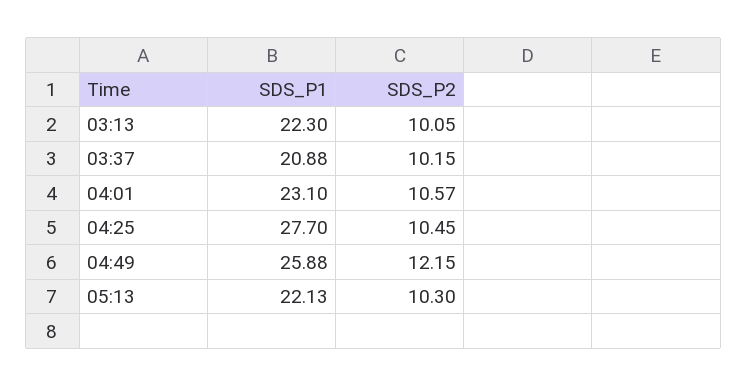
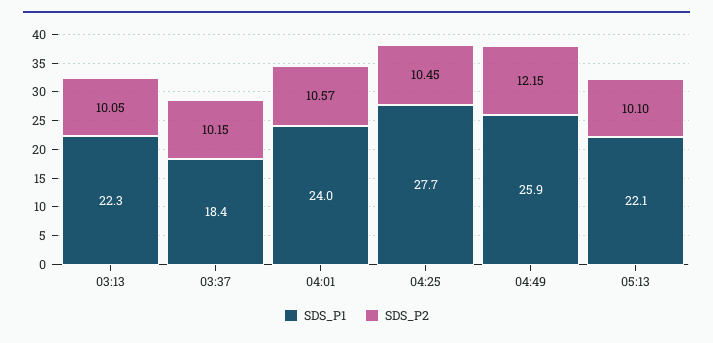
  {
    "SDS_P1": {
      "03:13": 22.3,
-     "03:37": 20.88,
+     "03:37": 18.4,
-     "04:01": 23.1,
+     "04:01": 24,
      "04:25": 27.7,
      "04:49": 25.88,
      "05:13": 22.13
    },
    "SDS_P2": {
      "03:13": 10.05,
      "03:37": 10.15,
      "04:01": 10.57,
      "04:25": 10.45,
      "04:49": 12.15,
-     "05:13": 10.3
+     "05:13": 10.1
    }
  }

